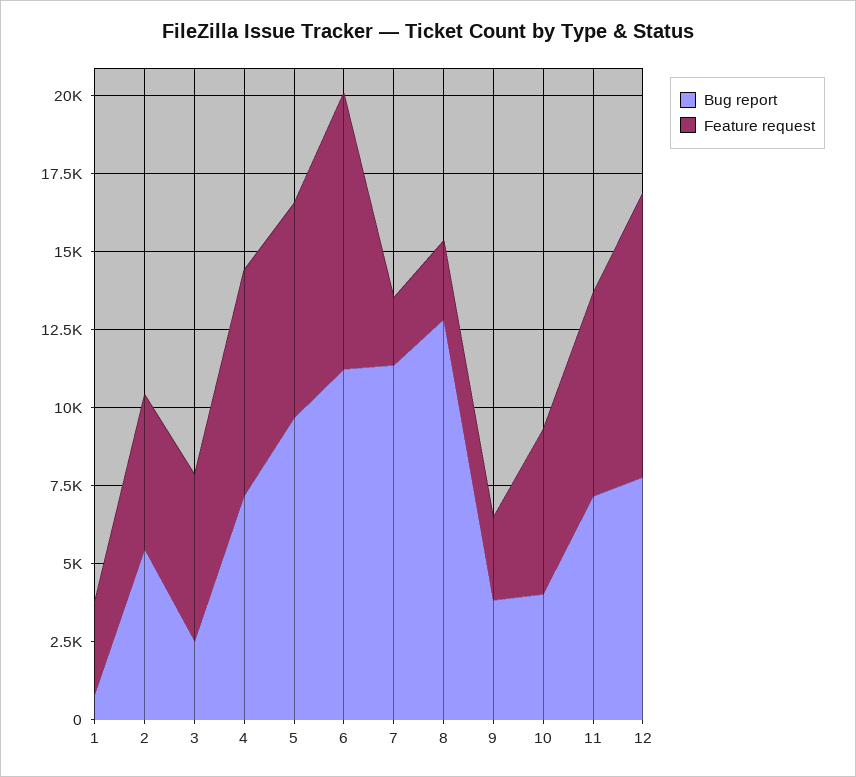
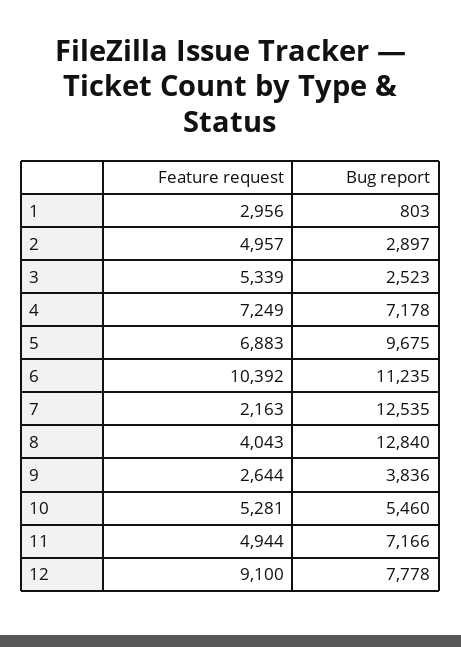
  {
    "Bug report": {
      "1": 803,
-     "2": 5500,
+     "2": 2897,
      "3": 2523,
      "4": 7178,
      "5": 9675,
      "6": 11235,
-     "7": 11500,
+     "7": 12535,
      "8": 12840,
      "9": 3836,
-     "10": 4000,
+     "10": 5460,
      "11": 7166,
      "12": 7778
    },
    "Feature request": {
      "1": 2956,
      "2": 4957,
      "3": 5339,
      "4": 7249,
      "5": 6883,
-     "6": 9000,
+     "6": 10392,
      "7": 2163,
-     "8": 2500,
+     "8": 4043,
      "9": 2644,
      "10": 5281,
-     "11": 6500,
+     "11": 4944,
      "12": 9100
    }
  }

